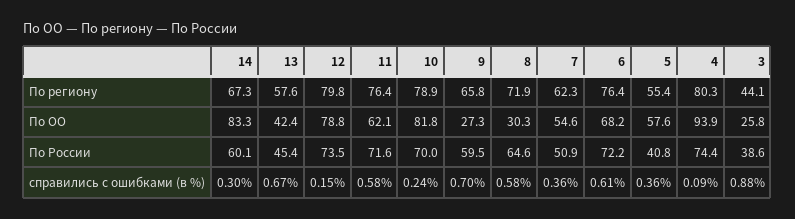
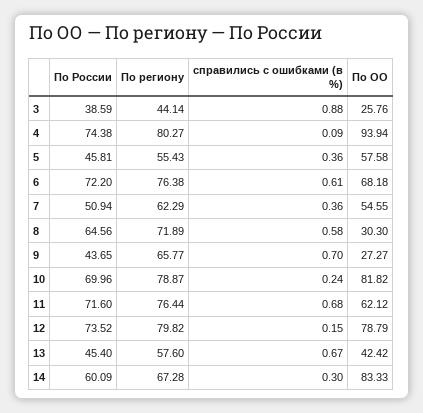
  {
    "14": {
      "По региону": 67.28,
      "По ОО": 83.33,
      "По России": 60.09,
      "справились c ошибками (в %)": 0.3
    },
    "13": {
      "По региону": 57.6,
      "По ОО": 42.42,
      "По России": 45.4,
      "справились c ошибками (в %)": 0.67
    },
    "12": {
      "По региону": 79.82,
      "По ОО": 78.79,
      "По России": 73.52,
      "справились c ошибками (в %)": 0.15
    },
    "11": {
      "По региону": 76.44,
      "По ОО": 62.12,
      "По России": 71.6,
-     "справились c ошибками (в %)": 0.58
+     "справились c ошибками (в %)": 0.68
    },
    "10": {
      "По региону": 78.87,
      "По ОО": 81.82,
      "По России": 69.96,
      "справились c ошибками (в %)": 0.24
    },
    "9": {
      "По региону": 65.77,
      "По ОО": 27.27,
-     "По России": 59.5,
+     "По России": 43.65,
      "справились c ошибками (в %)": 0.7
    },
    "8": {
      "По региону": 71.89,
      "По ОО": 30.3,
      "По России": 64.56,
      "справились c ошибками (в %)": 0.58
    },
    "7": {
      "По региону": 62.29,
      "По ОО": 54.55,
      "По России": 50.94,
      "справились c ошибками (в %)": 0.36
    },
    "6": {
      "По региону": 76.38,
      "По ОО": 68.18,
      "По России": 72.2,
      "справились c ошибками (в %)": 0.61
    },
    "5": {
      "По региону": 55.43,
      "По ОО": 57.58,
-     "По России": 40.8,
+     "По России": 45.81,
      "справились c ошибками (в %)": 0.36
    },
    "4": {
      "По региону": 80.27,
      "По ОО": 93.94,
      "По России": 74.38,
      "справились c ошибками (в %)": 0.09
    },
    "3": {
      "По региону": 44.14,
      "По ОО": 25.76,
      "По России": 38.59,
      "справились c ошибками (в %)": 0.88
    }
  }

